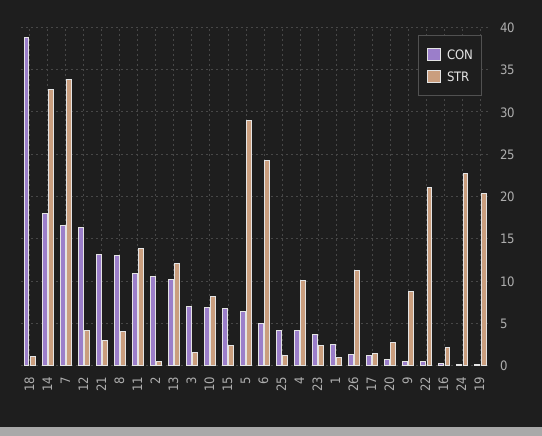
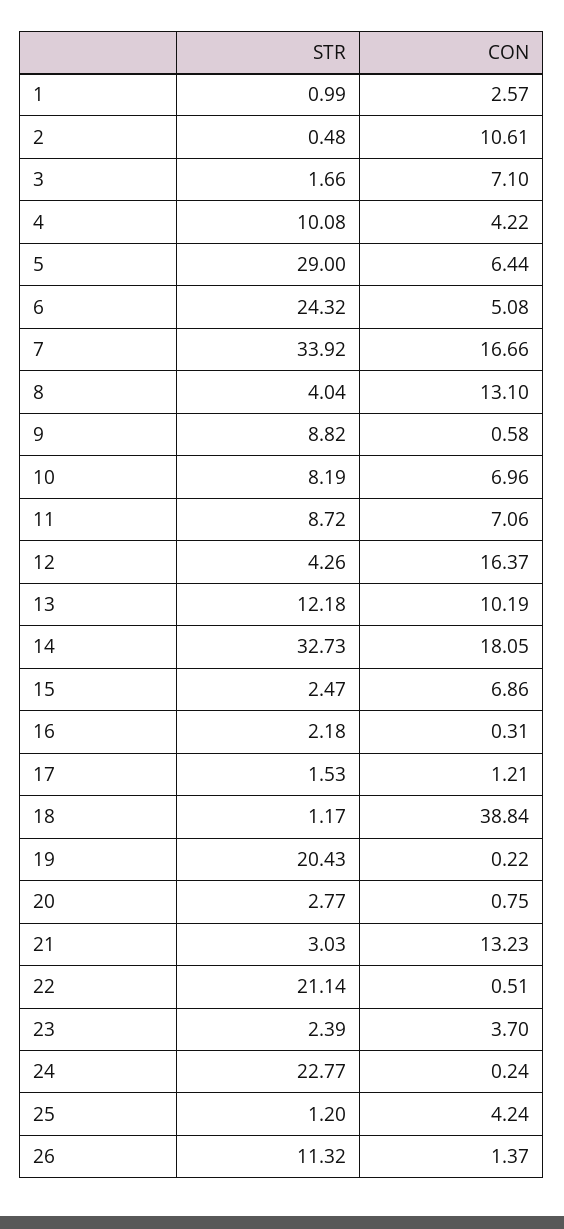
  {
    "CON": {
      "18": 38.84,
      "14": 18.05,
      "7": 16.66,
      "12": 16.37,
      "21": 13.23,
      "8": 13.1,
-     "11": 11,
+     "11": 7.06,
      "2": 10.61,
      "13": 10.19,
      "3": 7.1,
      "10": 6.96,
      "15": 6.86,
      "5": 6.44,
      "6": 5.08,
      "25": 4.24,
      "4": 4.22,
      "23": 3.7,
      "1": 2.57,
      "26": 1.37,
      "17": 1.21,
      "20": 0.75,
      "9": 0.58,
      "22": 0.51,
      "16": 0.31,
      "24": 0.24,
      "19": 0.22
    },
    "STR": {
      "18": 1.17,
      "14": 32.73,
      "7": 33.92,
      "12": 4.26,
      "21": 3.03,
      "8": 4.04,
-     "11": 14,
+     "11": 8.72,
      "2": 0.48,
      "13": 12.18,
      "3": 1.66,
      "10": 8.19,
      "15": 2.47,
      "5": 29,
      "6": 24.32,
      "25": 1.2,
      "4": 10.08,
      "23": 2.39,
      "1": 0.99,
      "26": 11.32,
      "17": 1.53,
      "20": 2.77,
      "9": 8.82,
      "22": 21.14,
      "16": 2.18,
      "24": 22.77,
      "19": 20.43
    }
  }

